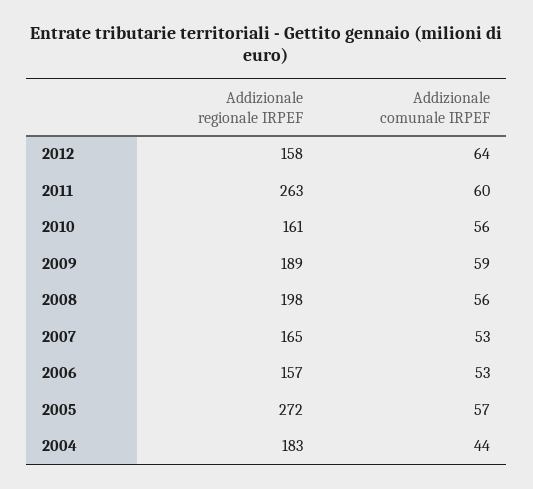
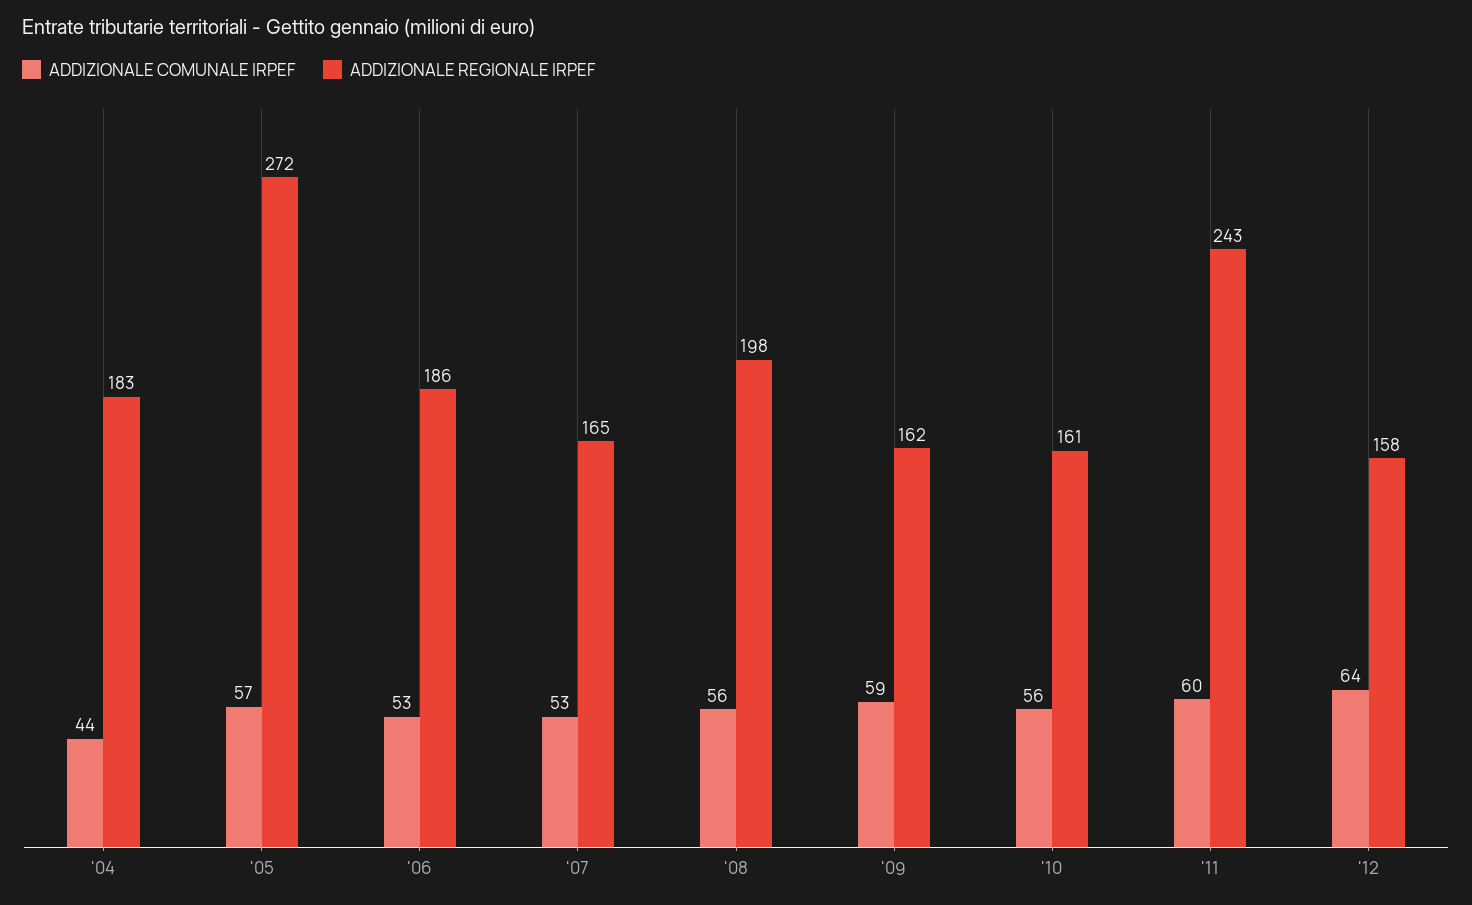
  {
    "Addizionale regionale IRPEF": {
      "2012": 158,
-     "2011": 263,
+     "2011": 243,
      "2010": 161,
-     "2009": 189,
+     "2009": 162,
      "2008": 198,
      "2007": 165,
-     "2006": 157,
+     "2006": 186,
      "2005": 272,
      "2004": 183
    },
    "Addizionale comunale IRPEF": {
      "2012": 64,
      "2011": 60,
      "2010": 56,
      "2009": 59,
      "2008": 56,
      "2007": 53,
      "2006": 53,
      "2005": 57,
      "2004": 44
    }
  }

